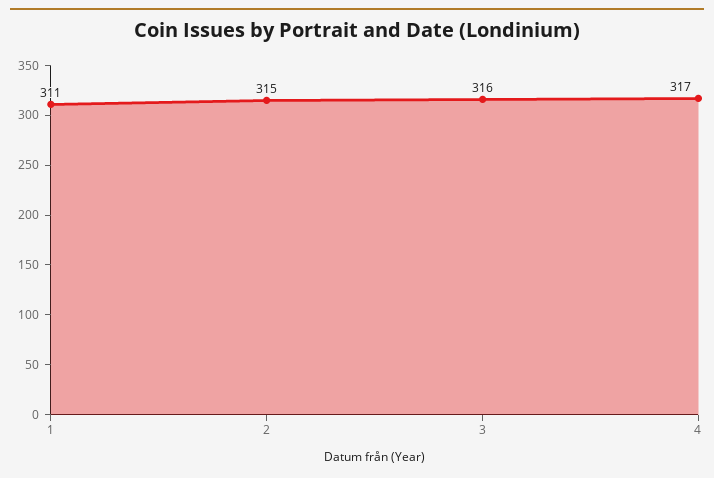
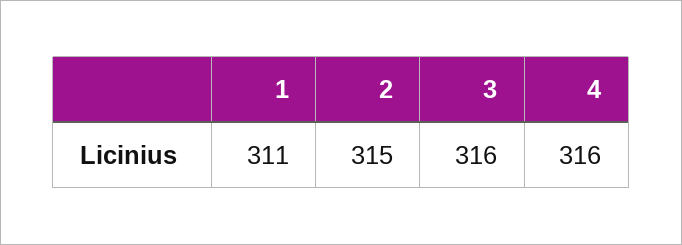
  {
    "1": 311,
    "2": 315,
    "3": 316,
-   "4": 317
+   "4": 316
  }

